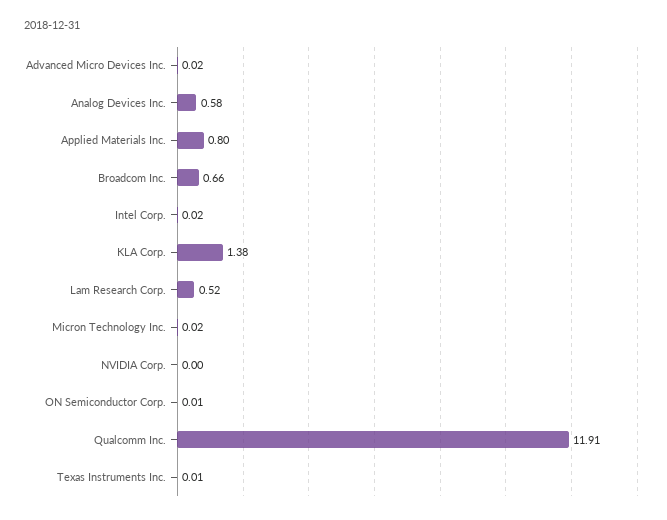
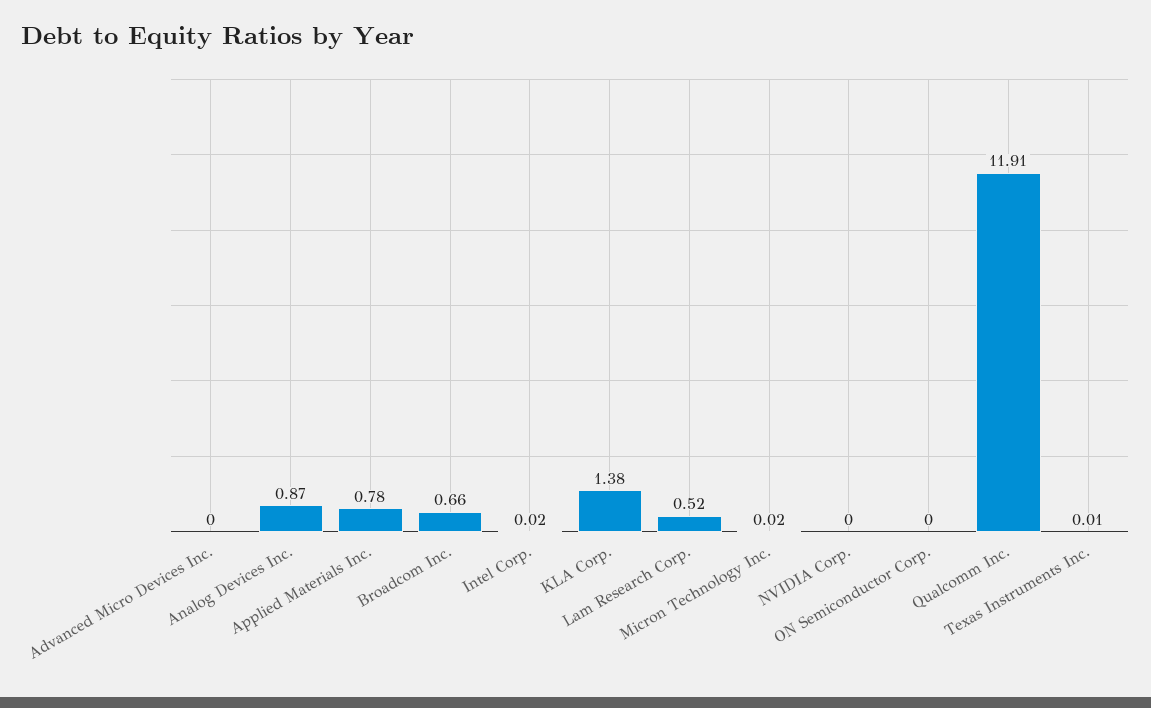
  {
-   "Advanced Micro Devices Inc.": 0.02,
+   "Advanced Micro Devices Inc.": 0,
-   "Analog Devices Inc.": 0.58,
+   "Analog Devices Inc.": 0.87,
-   "Applied Materials Inc.": 0.8,
+   "Applied Materials Inc.": 0.78,
    "Broadcom Inc.": 0.66,
    "Intel Corp.": 0.02,
    "KLA Corp.": 1.38,
    "Lam Research Corp.": 0.52,
    "Micron Technology Inc.": 0.02,
    "NVIDIA Corp.": 0,
-   "ON Semiconductor Corp.": 0.01,
+   "ON Semiconductor Corp.": 0,
    "Qualcomm Inc.": 11.91,
    "Texas Instruments Inc.": 0.01
  }

